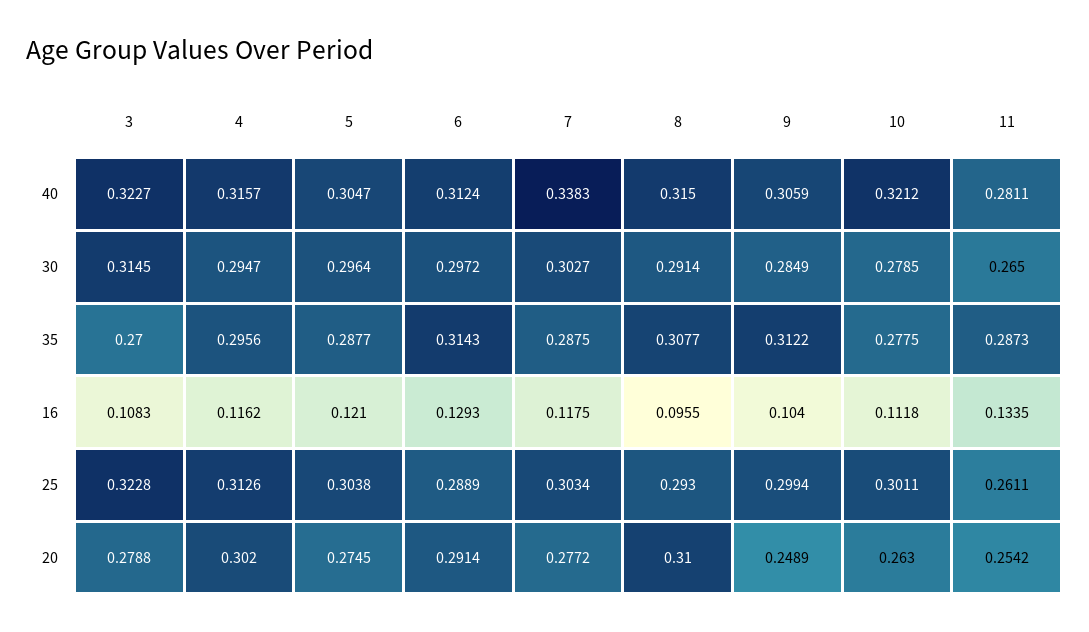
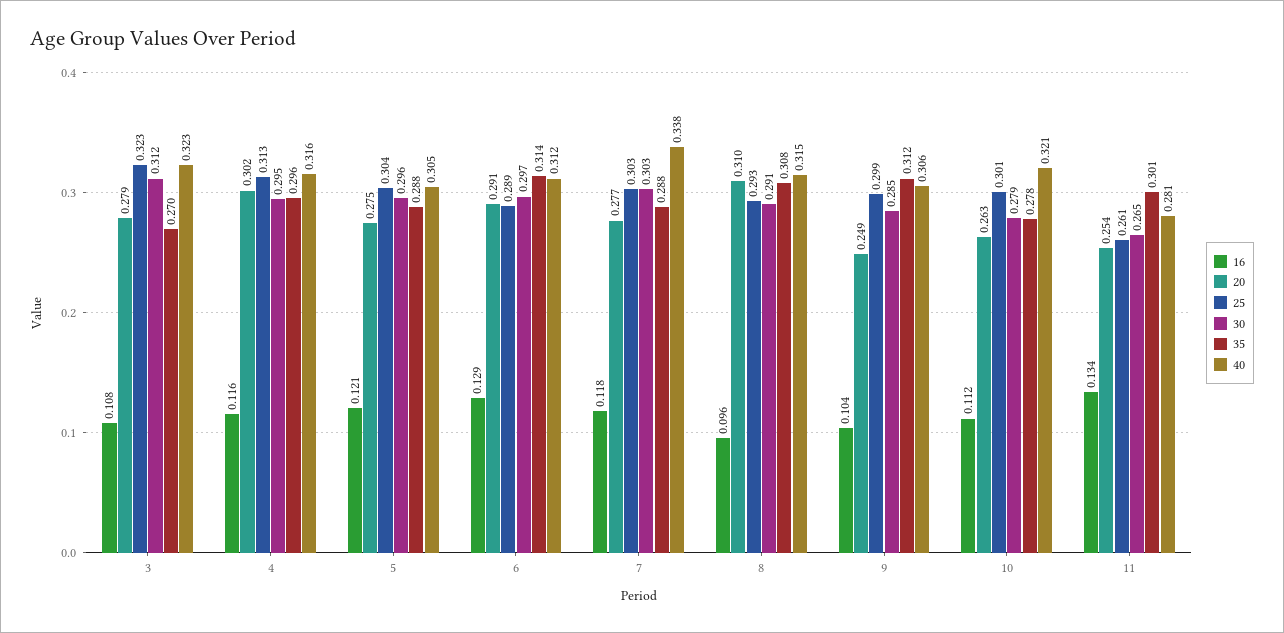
  {
    "40": {
      "3": 0.3227,
      "4": 0.3157,
      "5": 0.3047,
      "6": 0.3124,
      "7": 0.3383,
      "8": 0.315,
      "9": 0.3059,
      "10": 0.3212,
      "11": 0.2811
    },
    "30": {
-     "3": 0.3145,
+     "3": 0.312,
      "4": 0.2947,
      "5": 0.2964,
      "6": 0.2972,
      "7": 0.3027,
      "8": 0.2914,
      "9": 0.2849,
      "10": 0.2785,
      "11": 0.265
    },
    "35": {
      "3": 0.27,
      "4": 0.2956,
      "5": 0.2877,
      "6": 0.3143,
      "7": 0.2875,
      "8": 0.3077,
      "9": 0.3122,
      "10": 0.2775,
-     "11": 0.2873
+     "11": 0.301
    },
    "16": {
      "3": 0.1083,
      "4": 0.1162,
      "5": 0.121,
      "6": 0.1293,
      "7": 0.1175,
      "8": 0.0955,
      "9": 0.104,
      "10": 0.1118,
      "11": 0.1335
    },
    "25": {
      "3": 0.3228,
      "4": 0.3126,
      "5": 0.3038,
      "6": 0.2889,
      "7": 0.3034,
      "8": 0.293,
      "9": 0.2994,
      "10": 0.3011,
      "11": 0.2611
    },
    "20": {
      "3": 0.2788,
      "4": 0.302,
      "5": 0.2745,
      "6": 0.2914,
      "7": 0.2772,
      "8": 0.31,
      "9": 0.2489,
      "10": 0.263,
      "11": 0.2542
    }
  }

